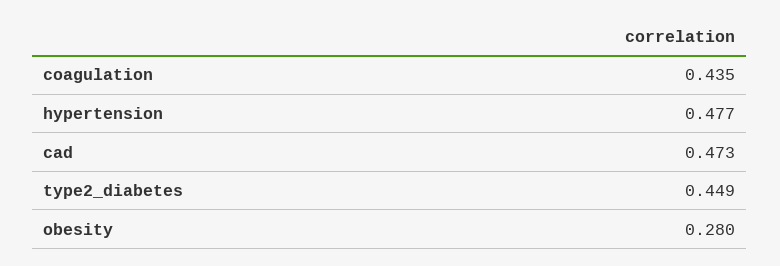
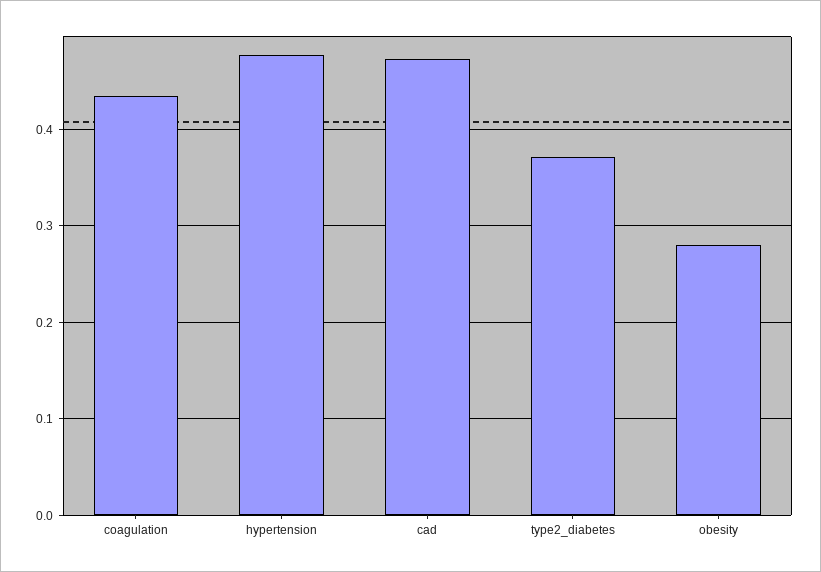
  {
    "coagulation": 0.435,
    "hypertension": 0.477,
    "cad": 0.473,
-   "type2_diabetes": 0.449,
+   "type2_diabetes": 0.37,
    "obesity": 0.28
  }

